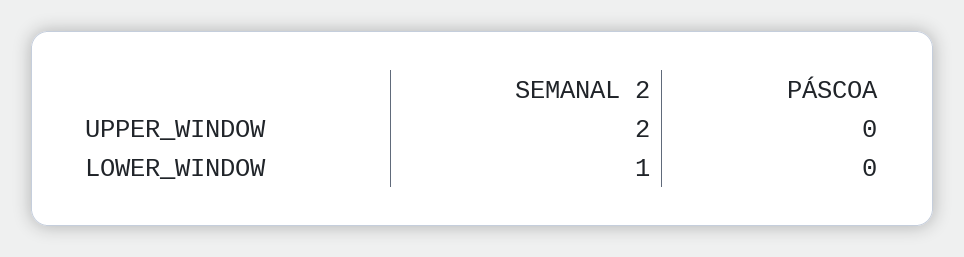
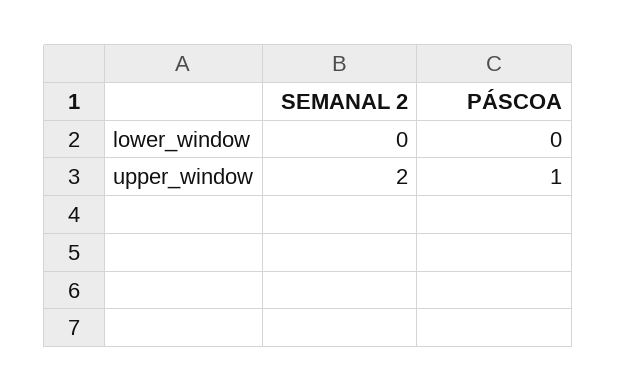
  {
    "SEMANAL 2": {
      "UPPER_WINDOW": 2,
-     "LOWER_WINDOW": 1
+     "LOWER_WINDOW": 0
    },
    "PÁSCOA": {
-     "UPPER_WINDOW": 0,
+     "UPPER_WINDOW": 1,
      "LOWER_WINDOW": 0
    }
  }

